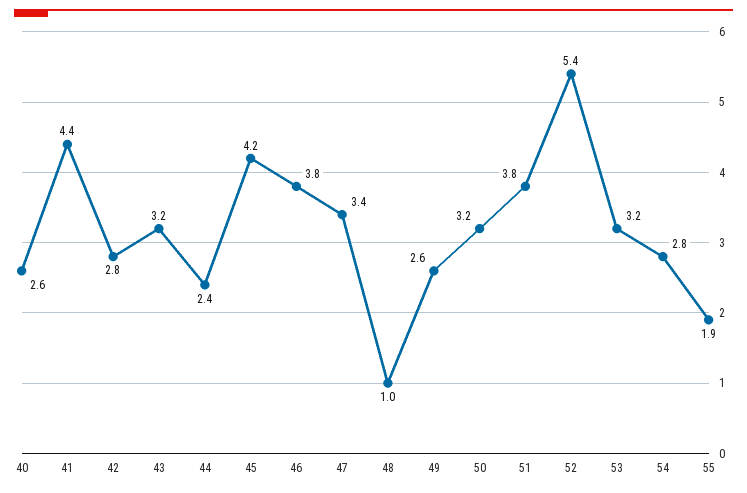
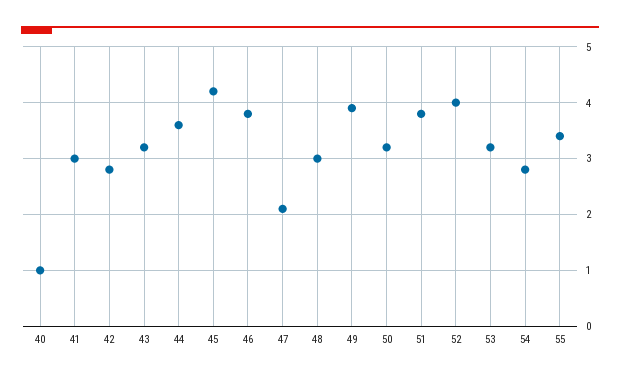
  {
-   "40": 2.6,
+   "40": 1,
-   "41": 4.4,
+   "41": 3,
    "42": 2.8,
    "43": 3.2,
-   "44": 2.4,
+   "44": 3.5,
    "45": 4.2,
    "46": 3.8,
-   "47": 3.4,
+   "47": 2,
-   "48": 1,
+   "48": 3,
-   "49": 2.6,
+   "49": 4,
    "50": 3.2,
    "51": 3.8,
-   "52": 5.4,
+   "52": 4,
    "53": 3.2,
    "54": 2.8,
-   "55": 1.9
+   "55": 3.5
  }

